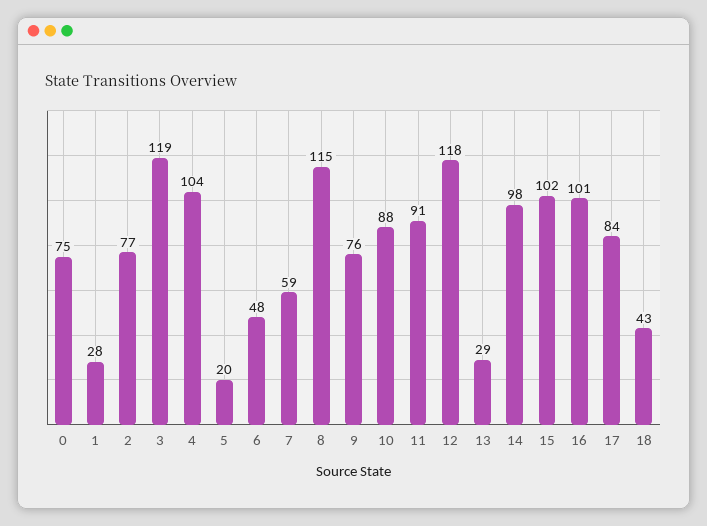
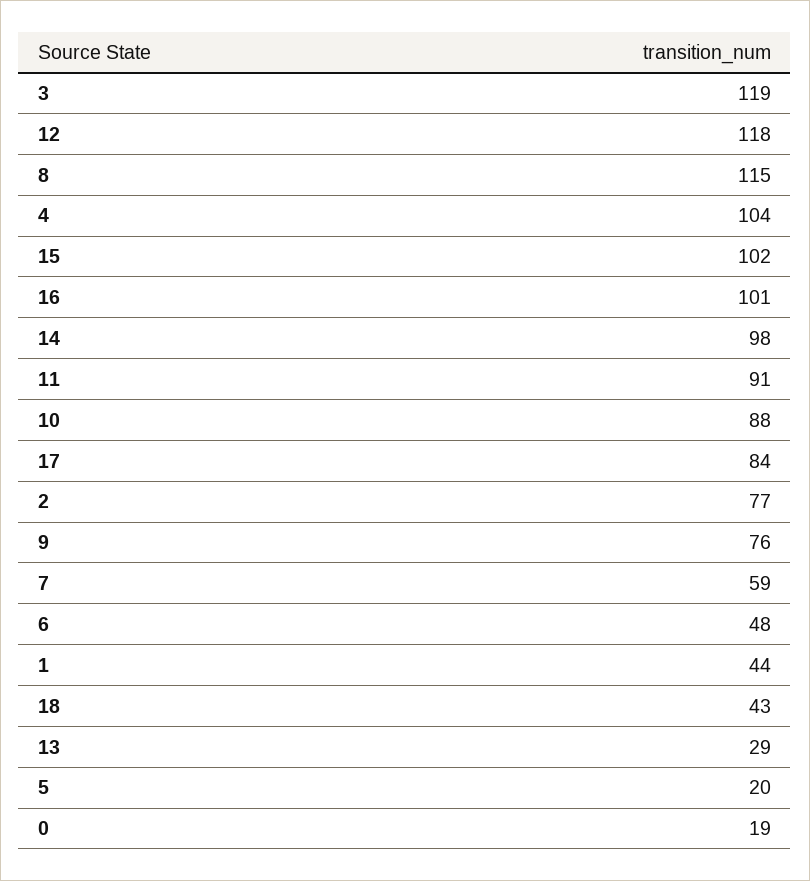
  {
-   "0": 75,
+   "0": 19,
-   "1": 28,
+   "1": 44,
    "2": 77,
    "3": 119,
    "4": 104,
    "5": 20,
    "6": 48,
    "7": 59,
    "8": 115,
    "9": 76,
    "10": 88,
    "11": 91,
    "12": 118,
    "13": 29,
    "14": 98,
    "15": 102,
    "16": 101,
    "17": 84,
    "18": 43
  }

